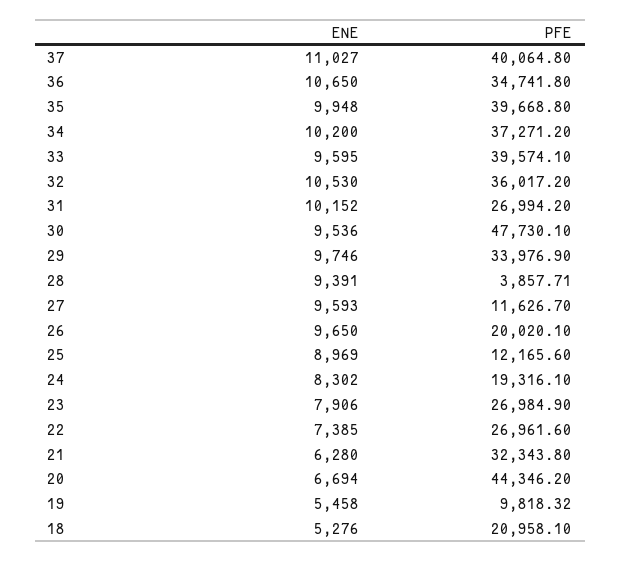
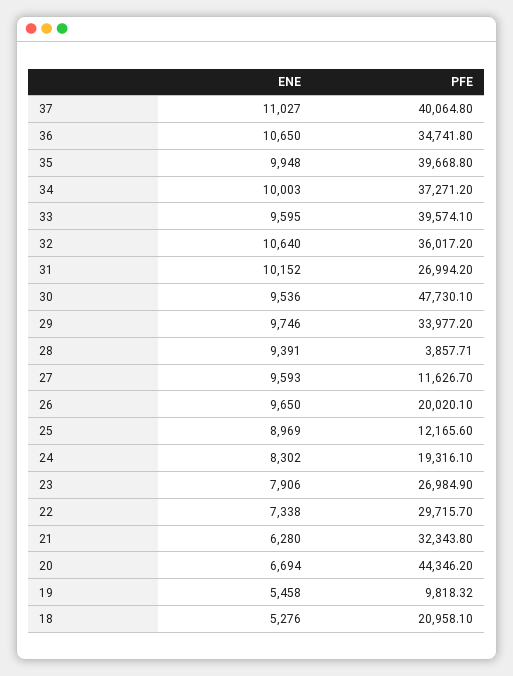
  {
    "ENE": {
      "37": 11027,
      "36": 10650,
      "35": 9948,
-     "34": 10200,
+     "34": 10003,
      "33": 9595,
-     "32": 10530,
+     "32": 10640,
      "31": 10152,
      "30": 9536,
      "29": 9746,
      "28": 9391,
      "27": 9593,
      "26": 9650,
      "25": 8969,
      "24": 8302,
      "23": 7906,
-     "22": 7385,
+     "22": 7338,
      "21": 6280,
      "20": 6694,
      "19": 5458,
      "18": 5276
    },
    "PFE": {
      "37": 40064.8,
      "36": 34741.8,
      "35": 39668.8,
      "34": 37271.2,
      "33": 39574.1,
      "32": 36017.2,
      "31": 26994.2,
      "30": 47730.1,
-     "29": 33976.9,
+     "29": 33977.2,
      "28": 3857.71,
      "27": 11626.7,
      "26": 20020.1,
      "25": 12165.6,
      "24": 19316.1,
      "23": 26984.9,
-     "22": 26961.6,
+     "22": 29715.7,
      "21": 32343.8,
      "20": 44346.2,
      "19": 9818.32,
      "18": 20958.1
    }
  }

